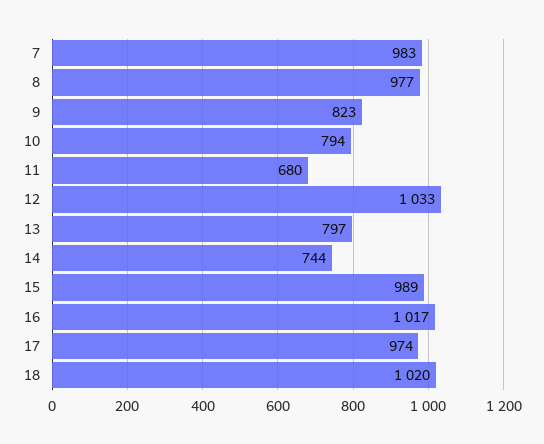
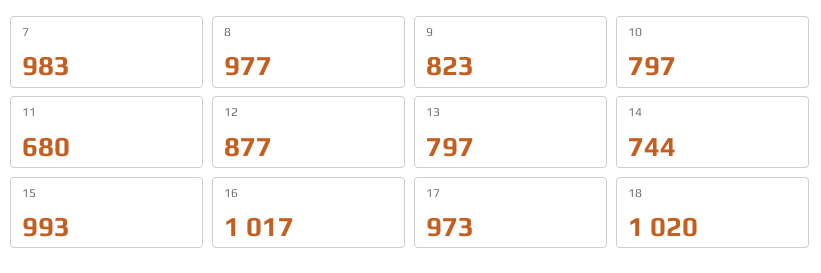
  {
    "7": 983,
    "8": 977,
    "9": 823,
-   "10": 794,
+   "10": 797,
    "11": 680,
-   "12": 1033,
+   "12": 877,
    "13": 797,
    "14": 744,
-   "15": 989,
+   "15": 993,
    "16": 1017,
-   "17": 974,
+   "17": 973,
    "18": 1020
  }

